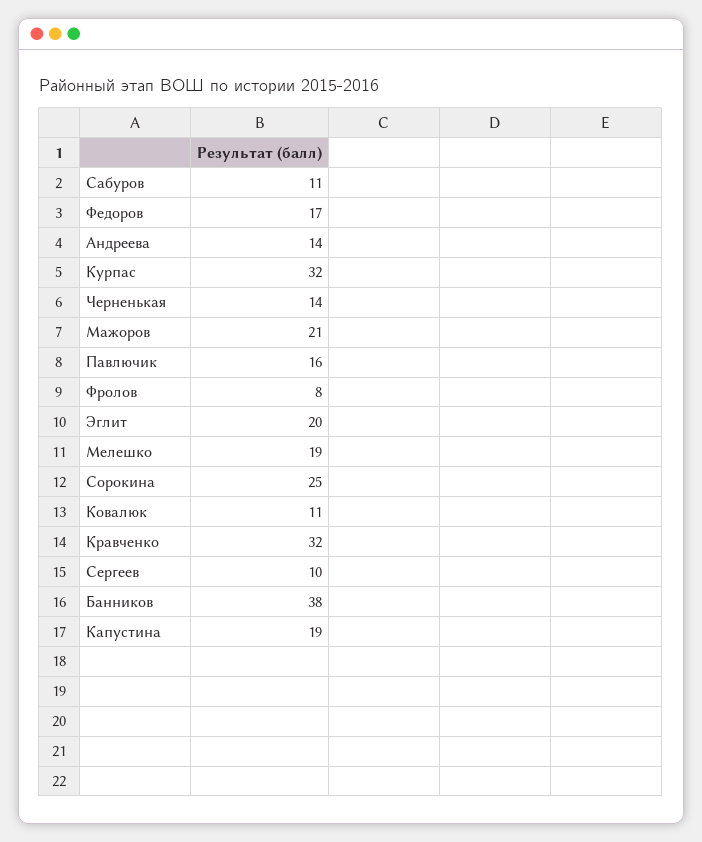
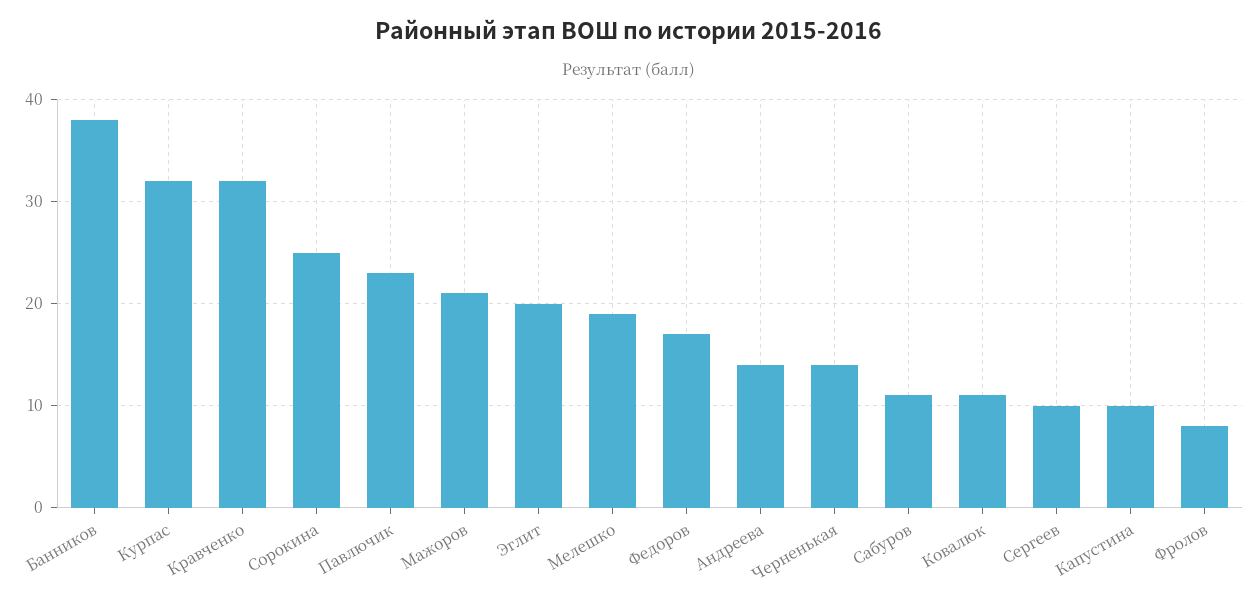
  {
    "Сабуров": 11,
    "Федоров": 17,
    "Андреева": 14,
    "Курпас": 32,
    "Черненькая": 14,
    "Мажоров": 21,
-   "Павлючик": 16,
+   "Павлючик": 23,
    "Фролов": 8,
    "Эглит": 20,
    "Мелешко": 19,
    "Сорокина": 25,
    "Ковалюк": 11,
    "Кравченко": 32,
    "Сергеев": 10,
    "Банников": 38,
-   "Капустина": 19
+   "Капустина": 10
  }

